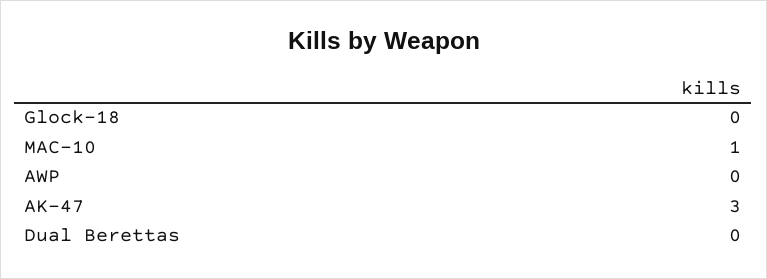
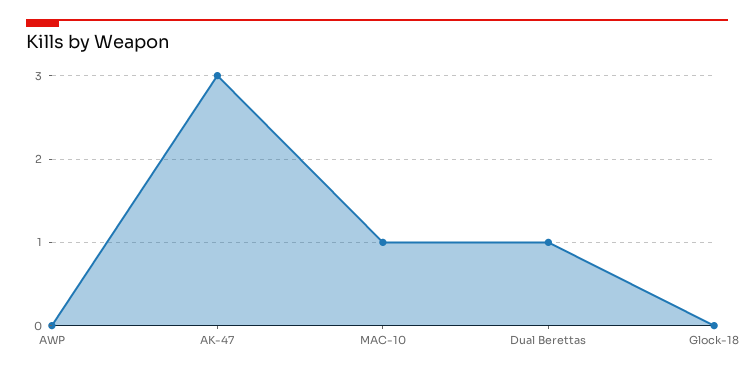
  {
    "Glock-18": 0,
    "MAC-10": 1,
    "AWP": 0,
    "AK-47": 3,
-   "Dual Berettas": 0
+   "Dual Berettas": 1
  }

